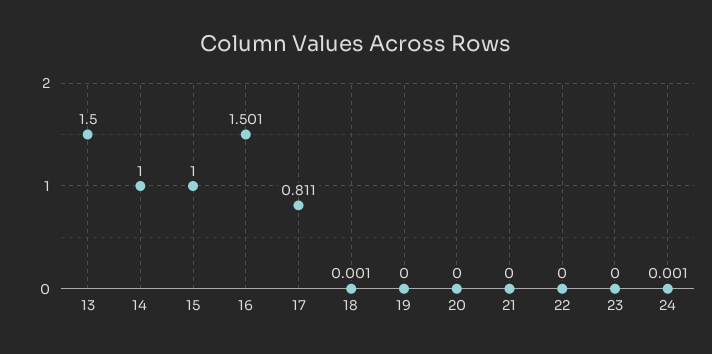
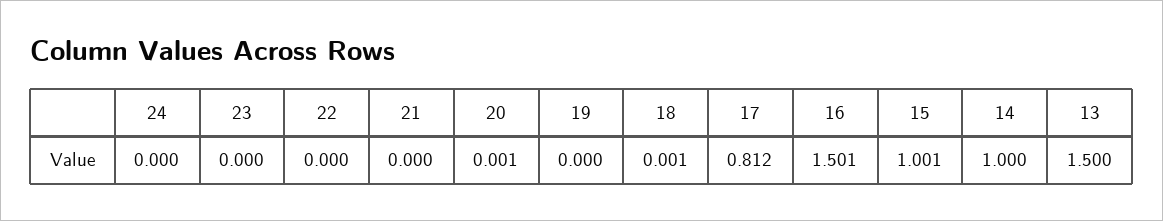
  {
    "13": 1.5,
    "14": 1,
-   "15": 1,
+   "15": 1.001,
    "16": 1.501,
-   "17": 0.811,
+   "17": 0.812,
    "18": 0.001,
    "19": 0,
-   "20": 0,
+   "20": 0.001,
    "21": 0,
    "22": 0,
    "23": 0,
-   "24": 0.001
+   "24": 0
  }

